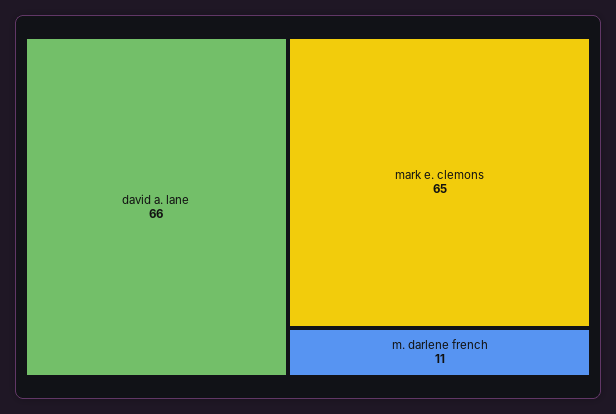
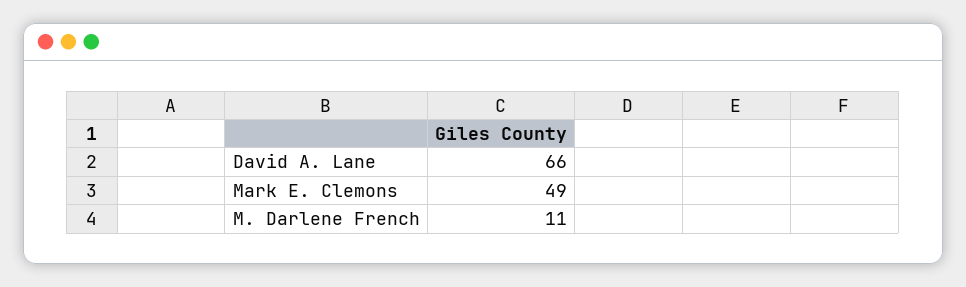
  {
    "david a. lane": 66,
-   "mark e. clemons": 65,
+   "mark e. clemons": 49,
    "m. darlene french": 11
  }

